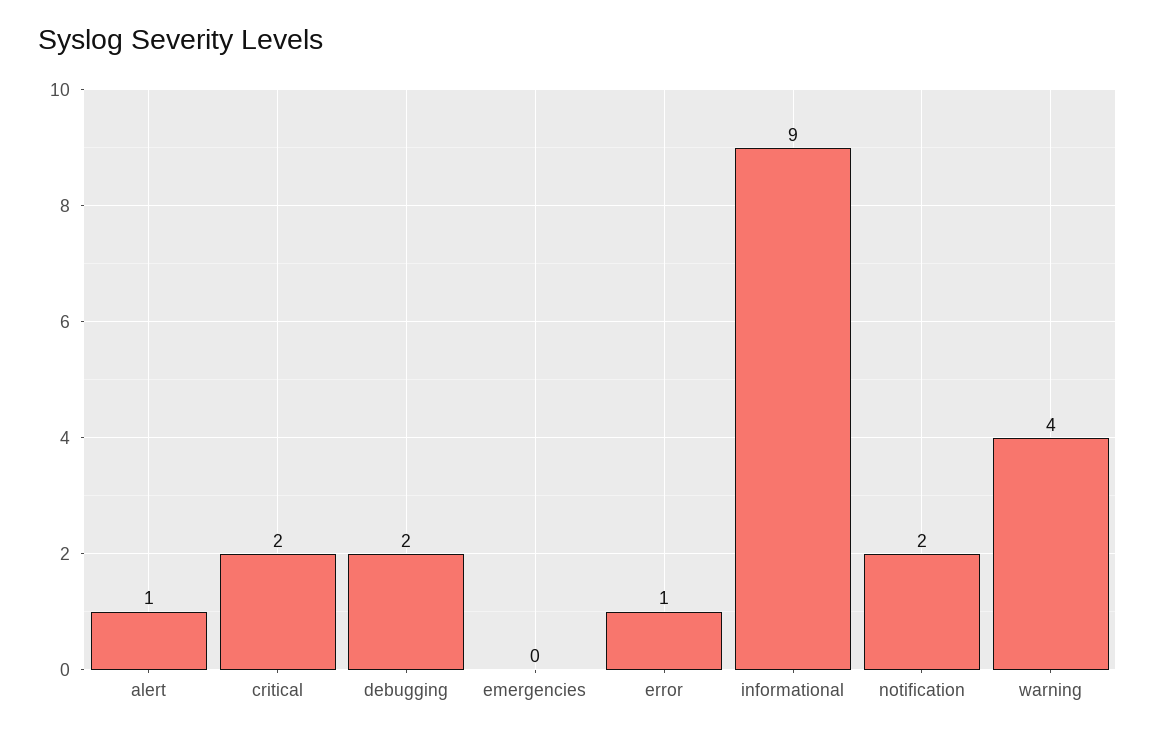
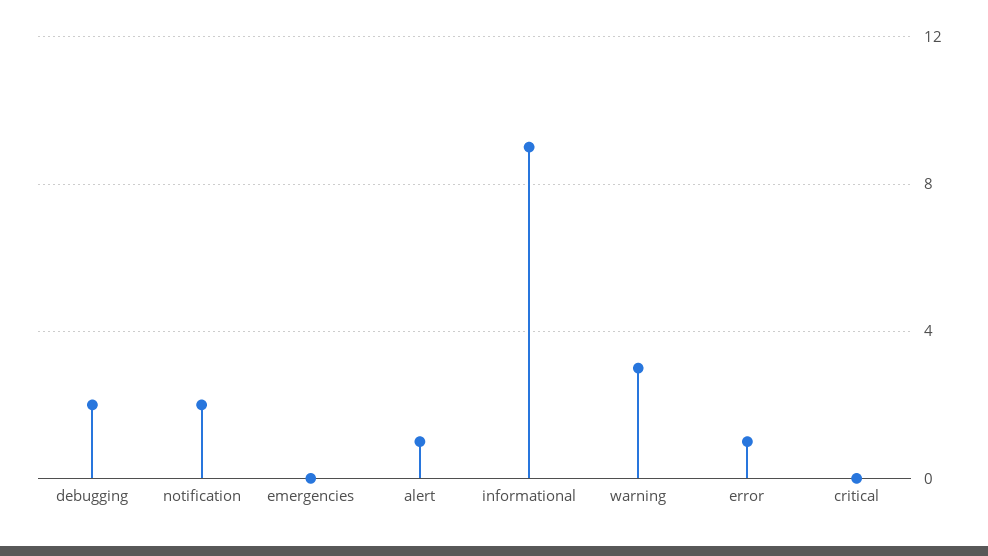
  {
    "alert": 1,
-   "critical": 2,
+   "critical": 0,
    "debugging": 2,
    "emergencies": 0,
    "error": 1,
    "informational": 9,
    "notification": 2,
-   "warning": 4
+   "warning": 3
  }

